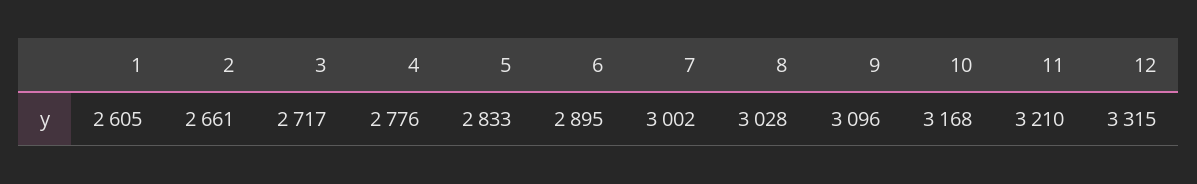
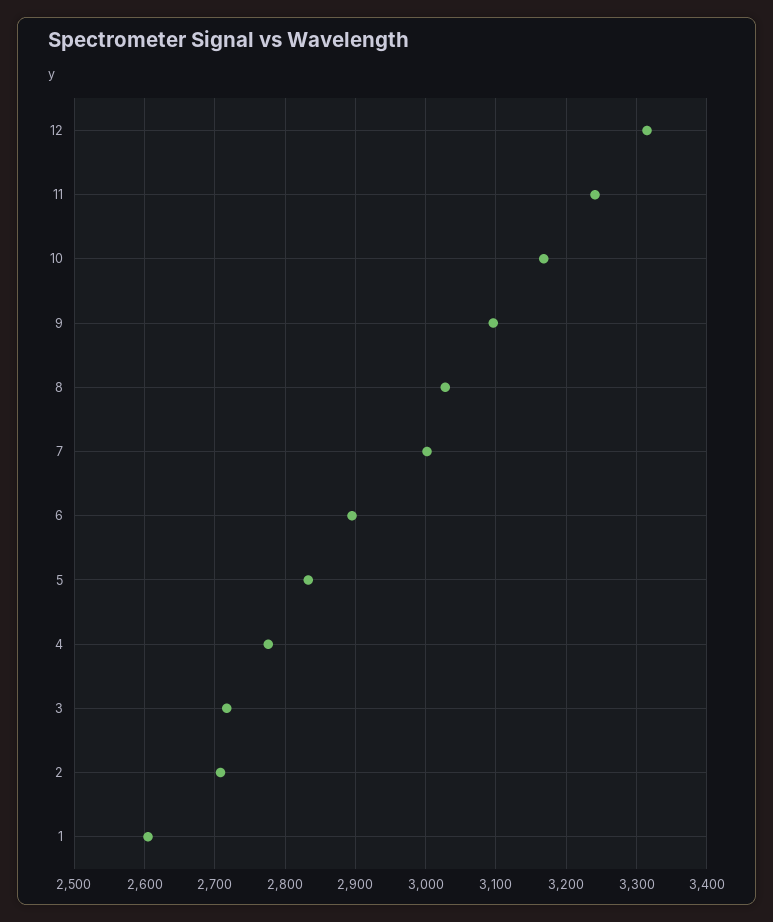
  {
    "1": 2605,
-   "2": 2661,
+   "2": 2710,
    "3": 2717,
    "4": 2776,
    "5": 2833,
    "6": 2895,
    "7": 3002,
    "8": 3028,
    "9": 3096,
    "10": 3168,
-   "11": 3210,
+   "11": 3240,
    "12": 3315
  }

